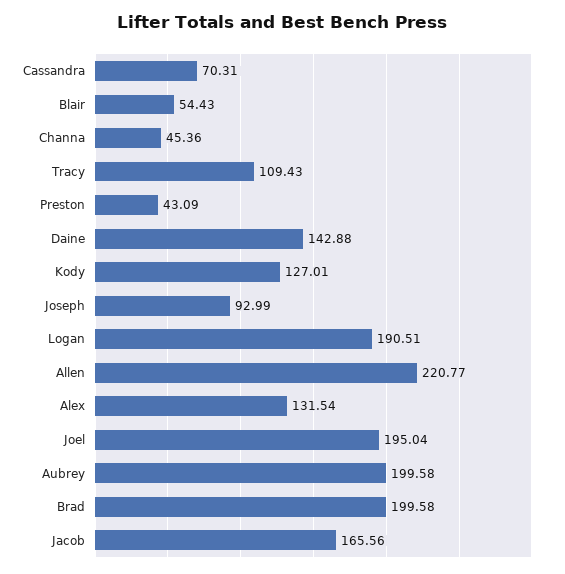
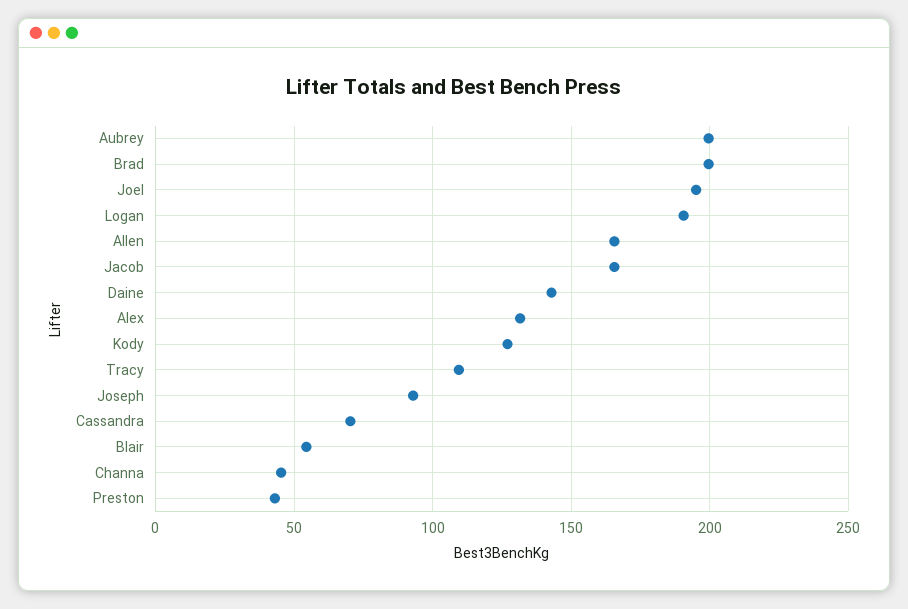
  {
    "Cassandra": 70.31,
    "Blair": 54.43,
    "Channa": 45.36,
    "Tracy": 109.43,
    "Preston": 43.09,
    "Daine": 142.88,
    "Kody": 127.01,
    "Joseph": 92.99,
    "Logan": 190.51,
-   "Allen": 220.77,
+   "Allen": 165,
    "Alex": 131.54,
    "Joel": 195.04,
    "Aubrey": 199.58,
    "Brad": 199.58,
    "Jacob": 165.56
  }

